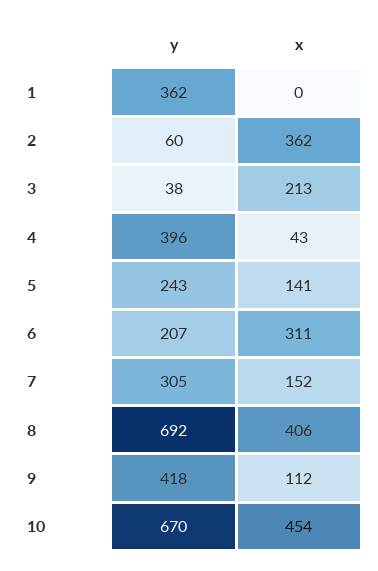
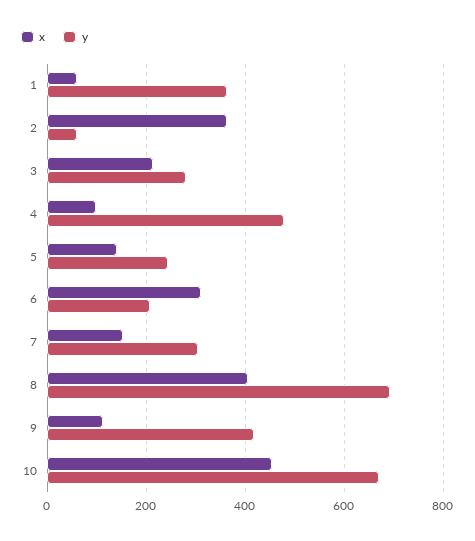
  {
    "y": {
      "1": 362,
      "2": 60,
-     "3": 38,
+     "3": 280,
-     "4": 396,
+     "4": 480,
      "5": 243,
      "6": 207,
      "7": 305,
      "8": 692,
      "9": 418,
      "10": 670
    },
    "x": {
-     "1": 0,
+     "1": 60,
      "2": 362,
      "3": 213,
-     "4": 43,
+     "4": 100,
      "5": 141,
      "6": 311,
      "7": 152,
      "8": 406,
      "9": 112,
      "10": 454
    }
  }

